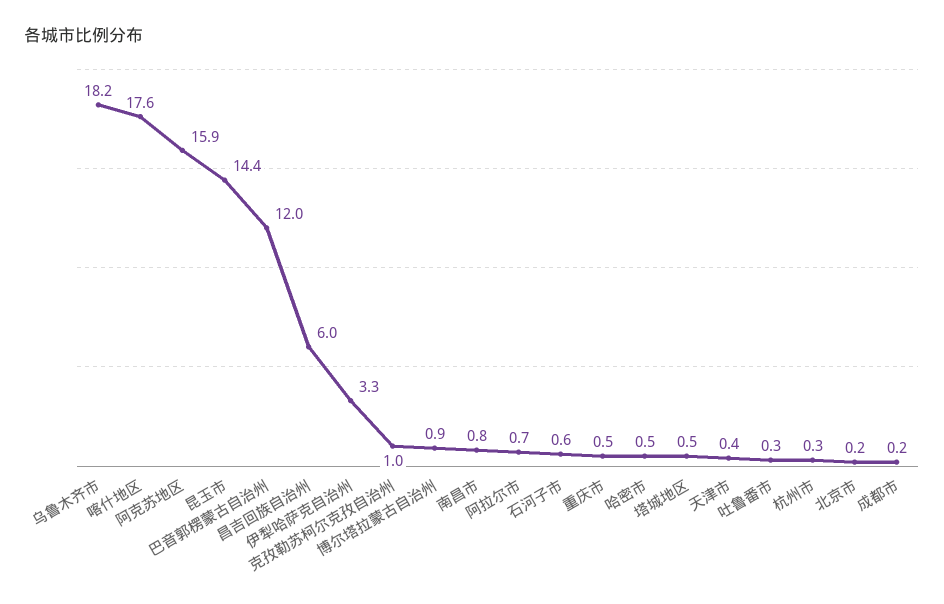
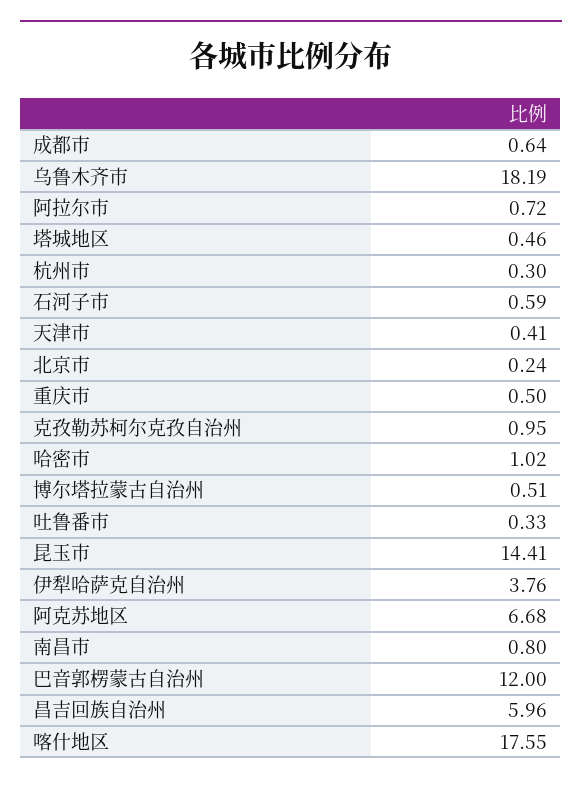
  {
    "乌鲁木齐市": 18.19,
    "喀什地区": 17.55,
-   "阿克苏地区": 15.9,
+   "阿克苏地区": 6.68,
    "昆玉市": 14.41,
    "巴音郭楞蒙古自治州": 12,
    "昌吉回族自治州": 5.96,
-   "伊犁哈萨克自治州": 3.3,
+   "伊犁哈萨克自治州": 3.76,
    "克孜勒苏柯尔克孜自治州": 0.95,
-   "博尔塔拉蒙古自治州": 0.9,
+   "博尔塔拉蒙古自治州": 0.51,
    "南昌市": 0.8,
    "阿拉尔市": 0.72,
    "石河子市": 0.59,
    "重庆市": 0.5,
-   "哈密市": 0.5,
+   "哈密市": 1.02,
    "塔城地区": 0.46,
    "天津市": 0.41,
    "吐鲁番市": 0.33,
    "杭州市": 0.3,
    "北京市": 0.24,
-   "成都市": 0.2
+   "成都市": 0.64
  }

